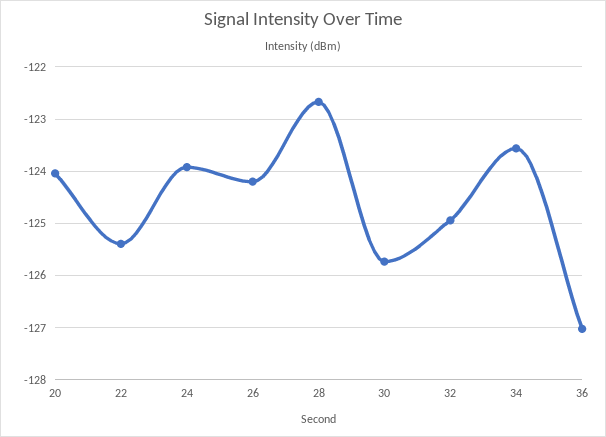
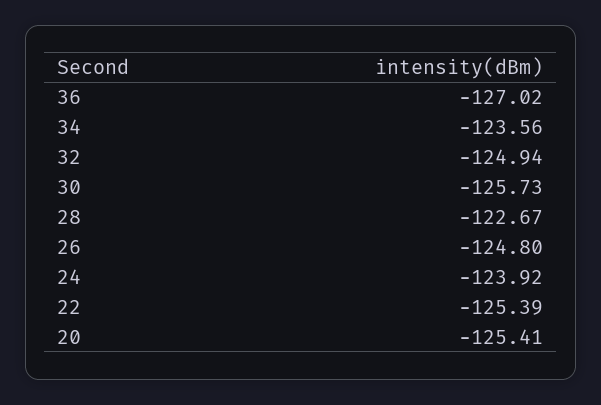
  {
-   "20": -124,
+   "20": -125.41,
    "22": -125.39,
    "24": -123.92,
-   "26": -124.2,
+   "26": -124.8,
    "28": -122.67,
    "30": -125.73,
    "32": -124.94,
    "34": -123.56,
    "36": -127.02
  }

